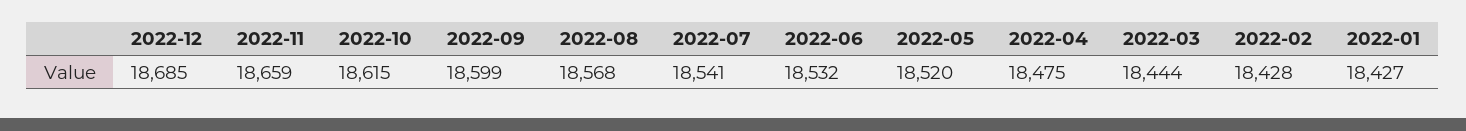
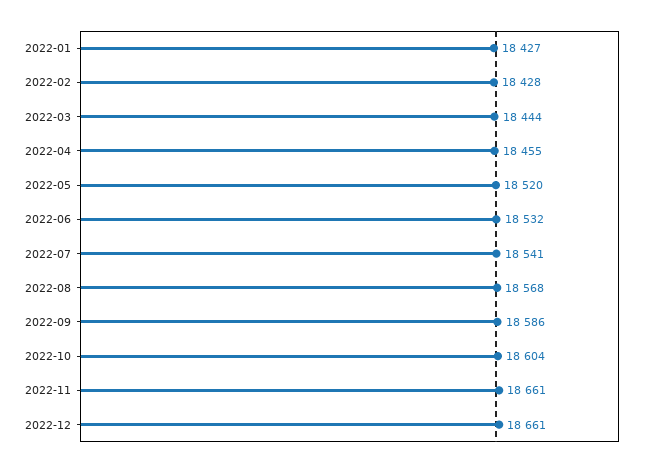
  {
-   "2022-12": 18685,
+   "2022-12": 18661,
-   "2022-11": 18659,
+   "2022-11": 18661,
-   "2022-10": 18615,
+   "2022-10": 18604,
-   "2022-09": 18599,
+   "2022-09": 18586,
    "2022-08": 18568,
    "2022-07": 18541,
    "2022-06": 18532,
    "2022-05": 18520,
-   "2022-04": 18475,
+   "2022-04": 18455,
    "2022-03": 18444,
    "2022-02": 18428,
    "2022-01": 18427
  }

